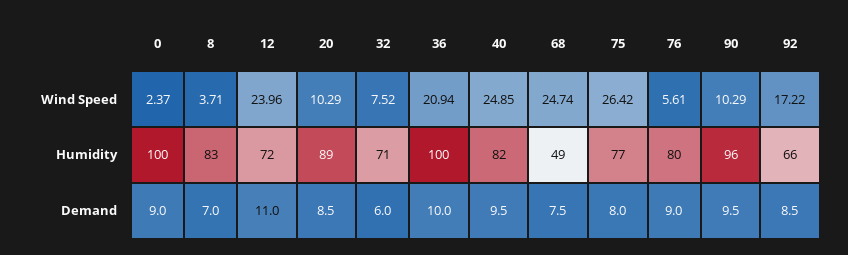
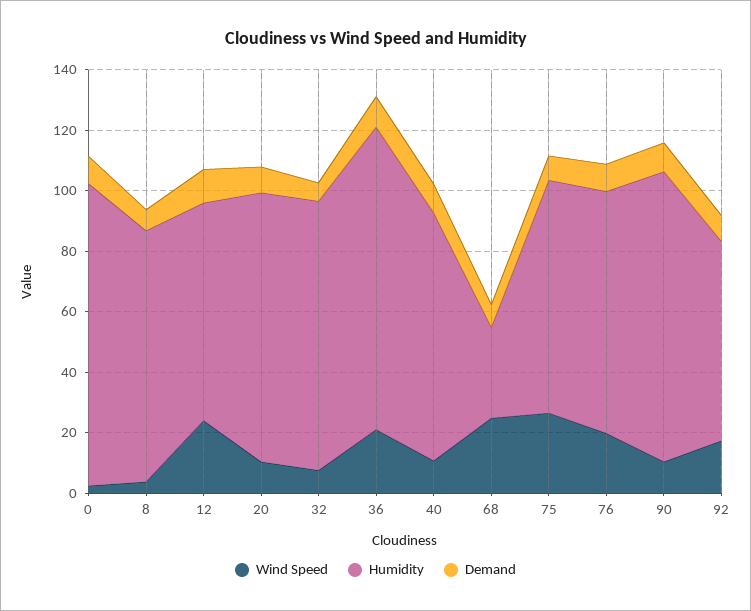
  {
    "Wind Speed": {
      "0": 2.37,
      "8": 3.71,
      "12": 23.96,
      "20": 10.29,
      "32": 7.52,
      "36": 20.94,
-     "40": 24.85,
+     "40": 10,
      "68": 24.74,
      "75": 26.42,
-     "76": 5.61,
+     "76": 20,
      "90": 10.29,
      "92": 17.22
    },
    "Humidity": {
      "0": 100,
      "8": 83,
      "12": 72,
      "20": 89,
-     "32": 71,
+     "32": 90,
      "36": 100,
      "40": 82,
-     "68": 49,
+     "68": 30,
      "75": 77,
      "76": 80,
      "90": 96,
      "92": 66
    },
    "Demand": {
      "0": 9,
      "8": 7,
      "12": 11,
      "20": 8.5,
      "32": 6,
      "36": 10,
      "40": 9.5,
      "68": 7.5,
      "75": 8,
      "76": 9,
      "90": 9.5,
      "92": 8.5
    }
  }

